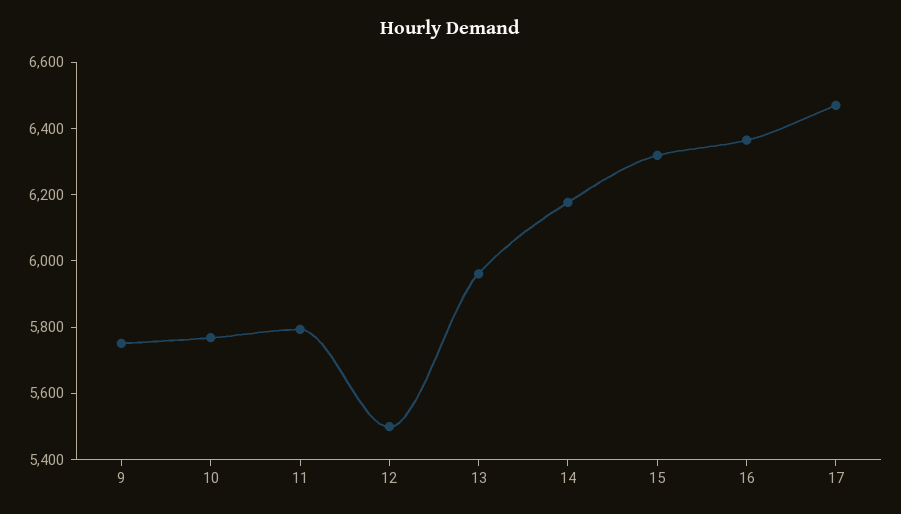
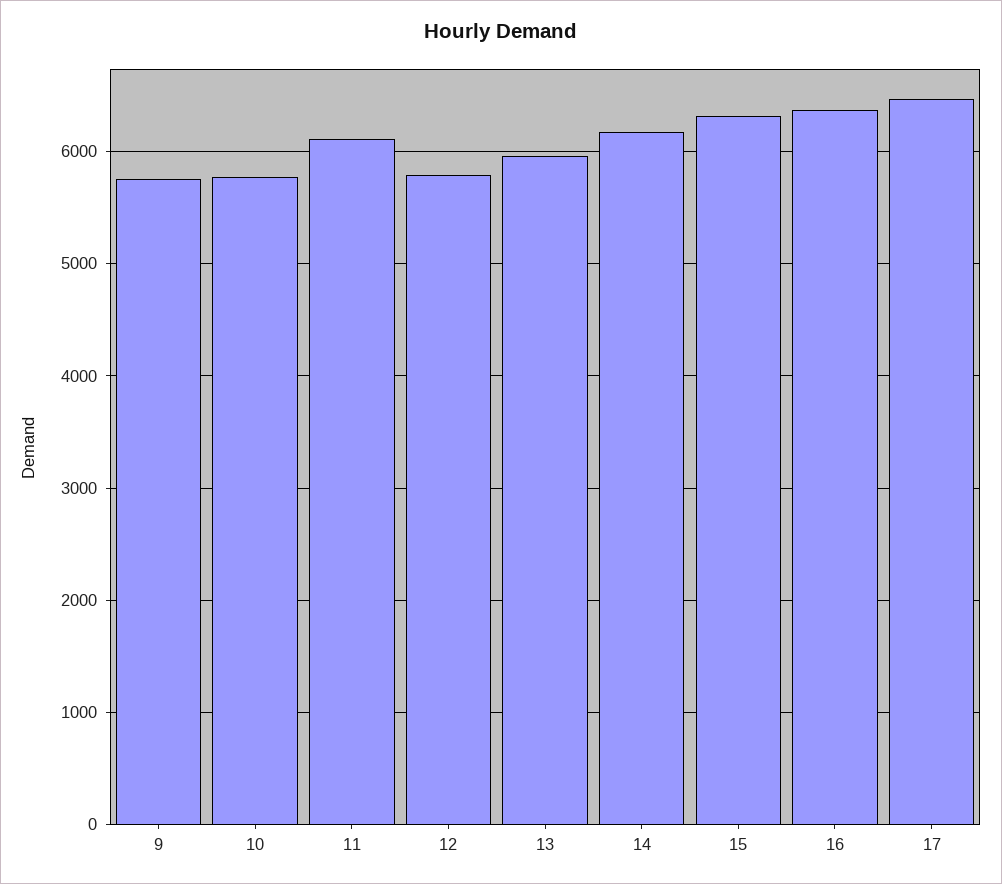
  {
    "9": 5750,
    "10": 5750,
-   "11": 5800,
+   "11": 6100,
-   "12": 5500,
+   "12": 5800,
    "13": 5950,
    "14": 6200,
    "15": 6300,
    "16": 6350,
    "17": 6450
  }

